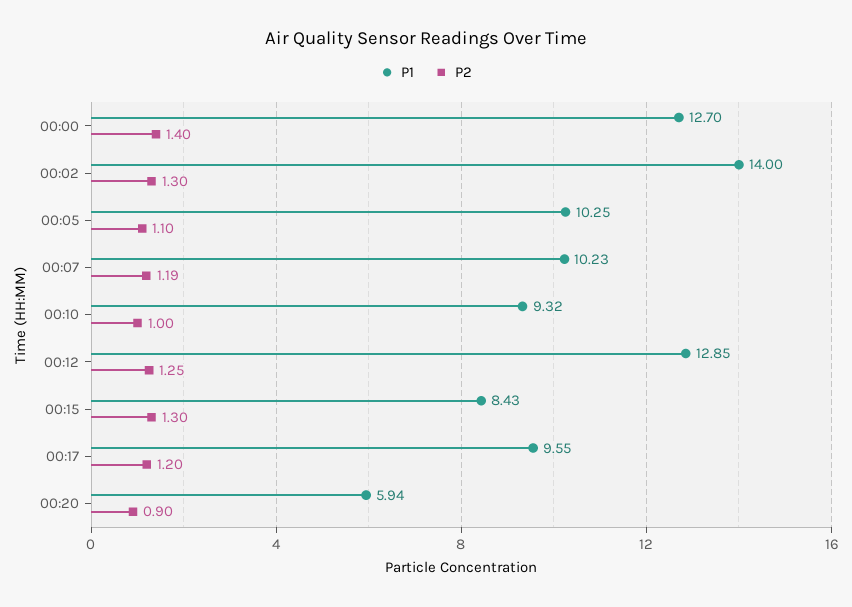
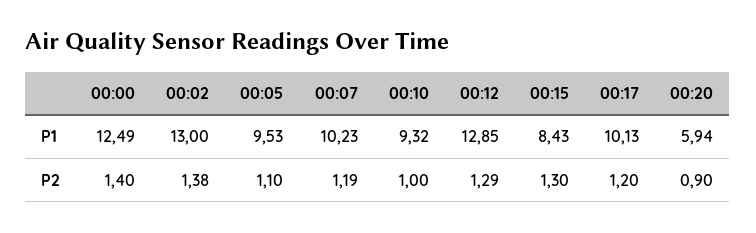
  {
    "P1": {
-     "00:00": 12.7,
+     "00:00": 12.49,
-     "00:02": 14,
+     "00:02": 13,
-     "00:05": 10.25,
+     "00:05": 9.53,
      "00:07": 10.23,
      "00:10": 9.32,
      "00:12": 12.85,
      "00:15": 8.43,
-     "00:17": 9.55,
+     "00:17": 10.13,
      "00:20": 5.94
    },
    "P2": {
      "00:00": 1.4,
-     "00:02": 1.3,
+     "00:02": 1.38,
      "00:05": 1.1,
      "00:07": 1.19,
      "00:10": 1,
-     "00:12": 1.25,
+     "00:12": 1.29,
      "00:15": 1.3,
      "00:17": 1.2,
      "00:20": 0.9
    }
  }

